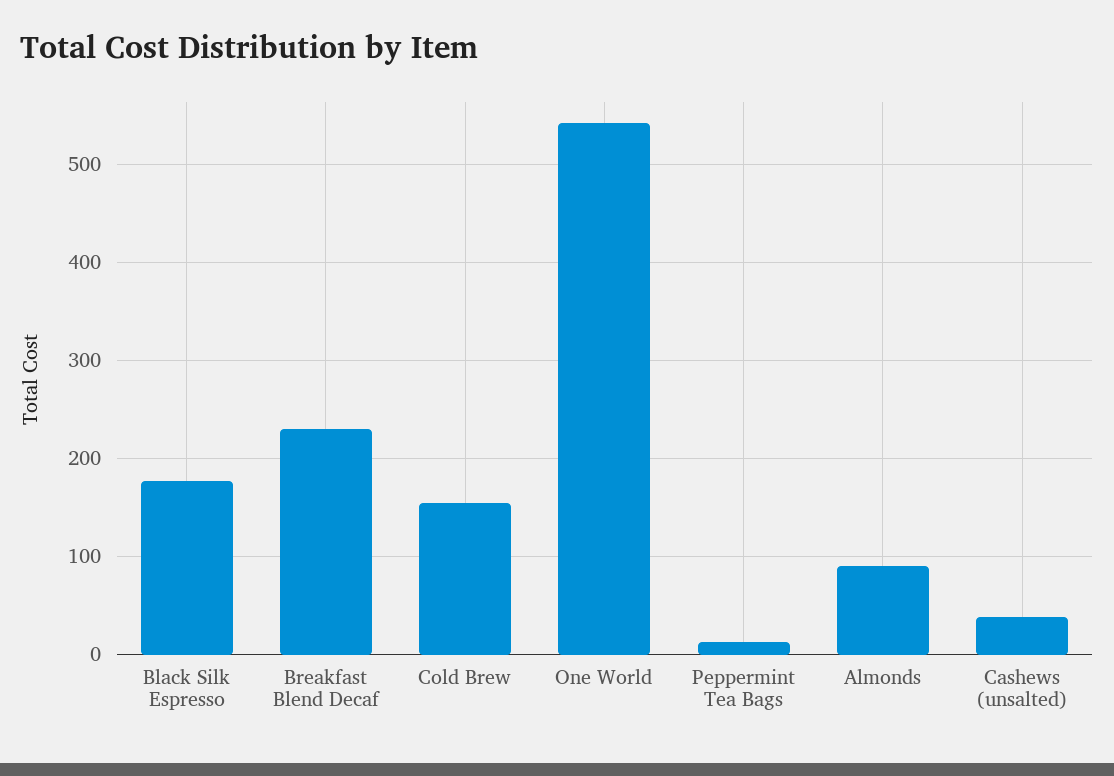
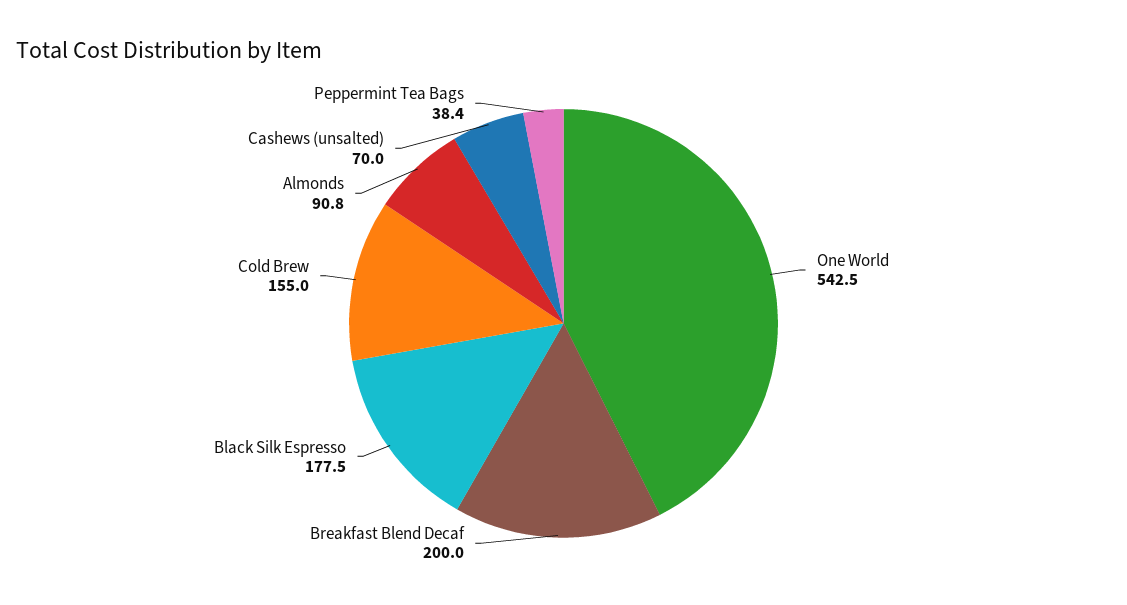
  {
    "Black Silk Espresso": 177.5,
-   "Breakfast Blend Decaf": 230,
+   "Breakfast Blend Decaf": 200,
    "Cold Brew": 155,
    "One World": 542.5,
-   "Peppermint Tea Bags": 10,
+   "Peppermint Tea Bags": 38.4,
    "Almonds": 90.8,
-   "Cashews (unsalted)": 40
+   "Cashews (unsalted)": 70
  }

